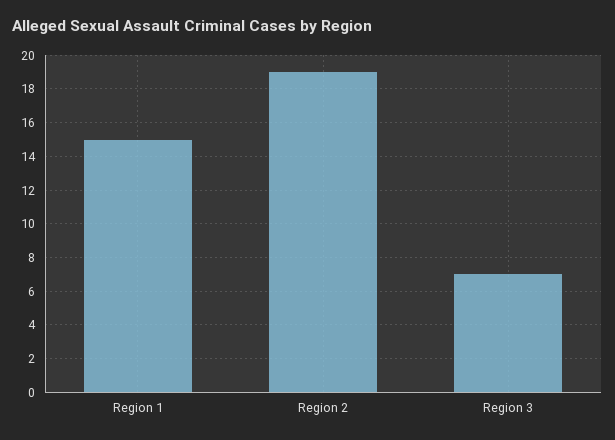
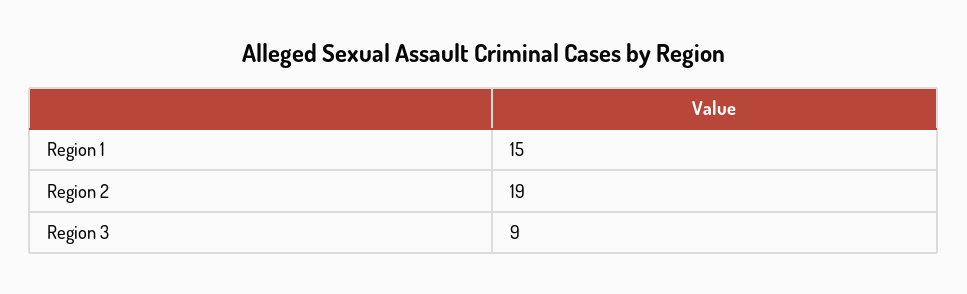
  {
    "Region 1": 15,
    "Region 2": 19,
-   "Region 3": 7
+   "Region 3": 9
  }

